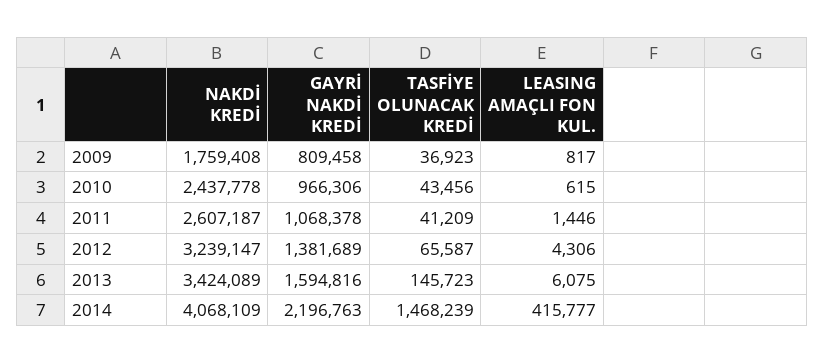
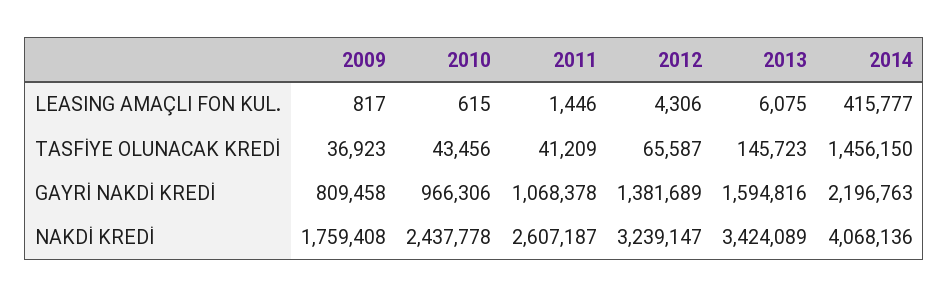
  {
    "NAKDİ KREDİ": {
      "2009": 1759408,
      "2010": 2437778,
      "2011": 2607187,
      "2012": 3239147,
      "2013": 3424089,
-     "2014": 4068109
+     "2014": 4068136
    },
    "GAYRİ NAKDİ KREDİ": {
      "2009": 809458,
      "2010": 966306,
      "2011": 1068378,
      "2012": 1381689,
      "2013": 1594816,
      "2014": 2196763
    },
    "TASFİYE OLUNACAK KREDİ": {
      "2009": 36923,
      "2010": 43456,
      "2011": 41209,
      "2012": 65587,
      "2013": 145723,
-     "2014": 1468239
+     "2014": 1456150
    },
    "LEASING AMAÇLI FON KUL.": {
      "2009": 817,
      "2010": 615,
      "2011": 1446,
      "2012": 4306,
      "2013": 6075,
      "2014": 415777
    }
  }

